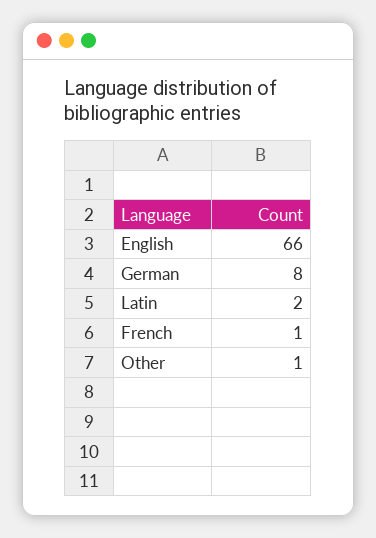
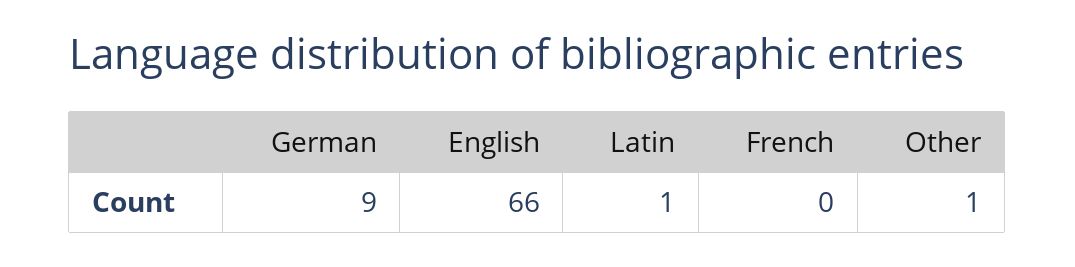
  {
    "English": 66,
-   "German": 8,
+   "German": 9,
-   "Latin": 2,
+   "Latin": 1,
-   "French": 1,
+   "French": 0,
    "Other": 1
  }

